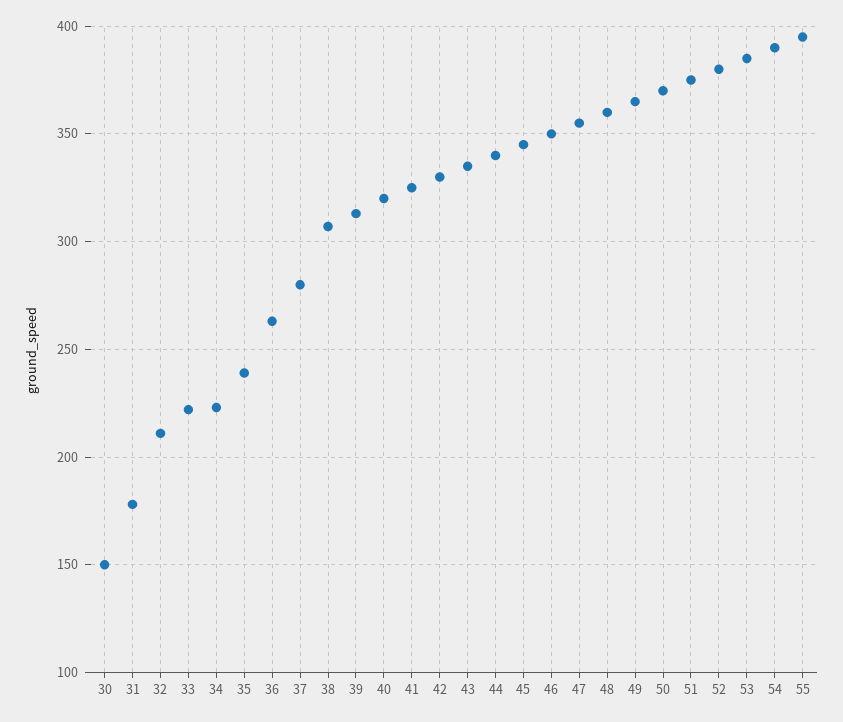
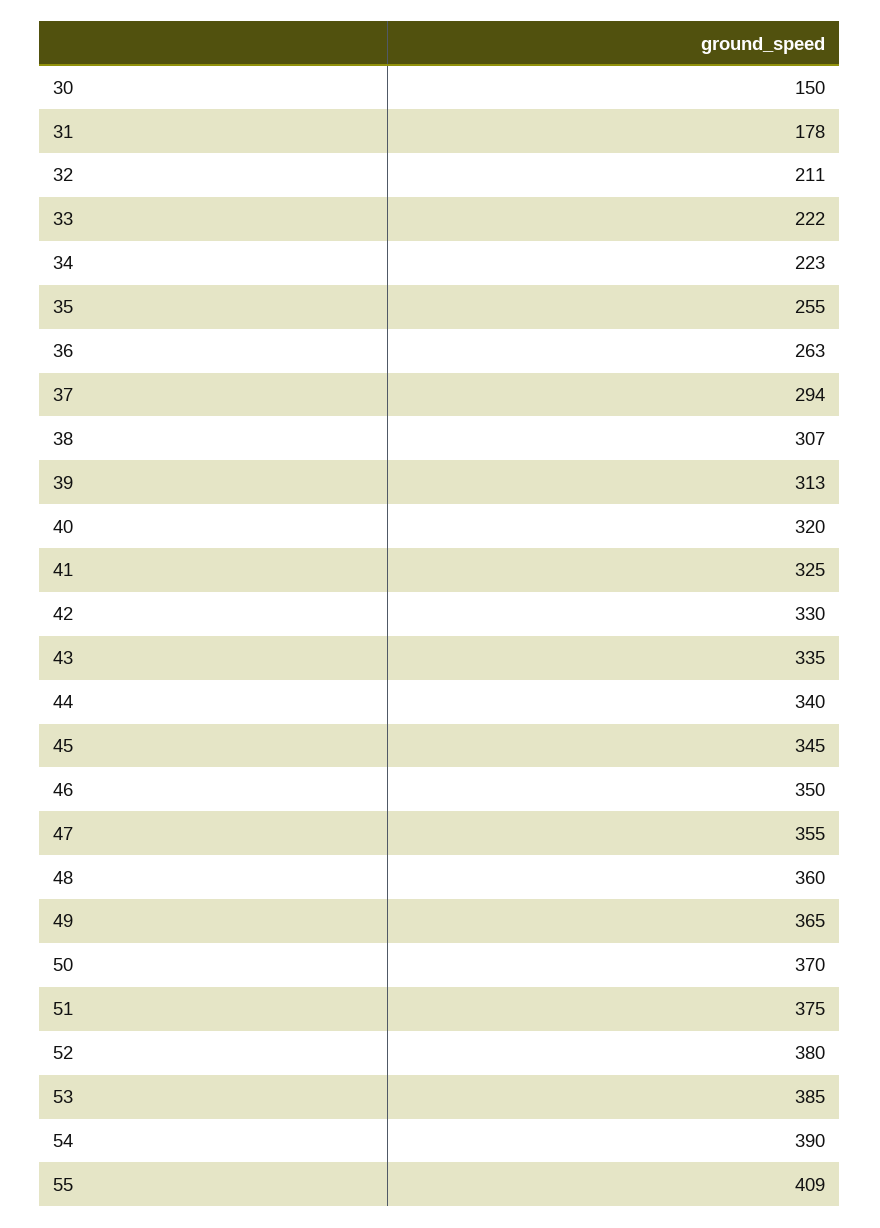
  {
    "30": 150,
    "31": 178,
    "32": 211,
    "33": 222,
    "34": 223,
-   "35": 240,
+   "35": 255,
    "36": 263,
-   "37": 280,
+   "37": 294,
    "38": 307,
    "39": 313,
    "40": 320,
    "41": 325,
    "42": 330,
    "43": 335,
    "44": 340,
    "45": 345,
    "46": 350,
    "47": 355,
    "48": 360,
    "49": 365,
    "50": 370,
    "51": 375,
    "52": 380,
    "53": 385,
    "54": 390,
-   "55": 395
+   "55": 409
  }

